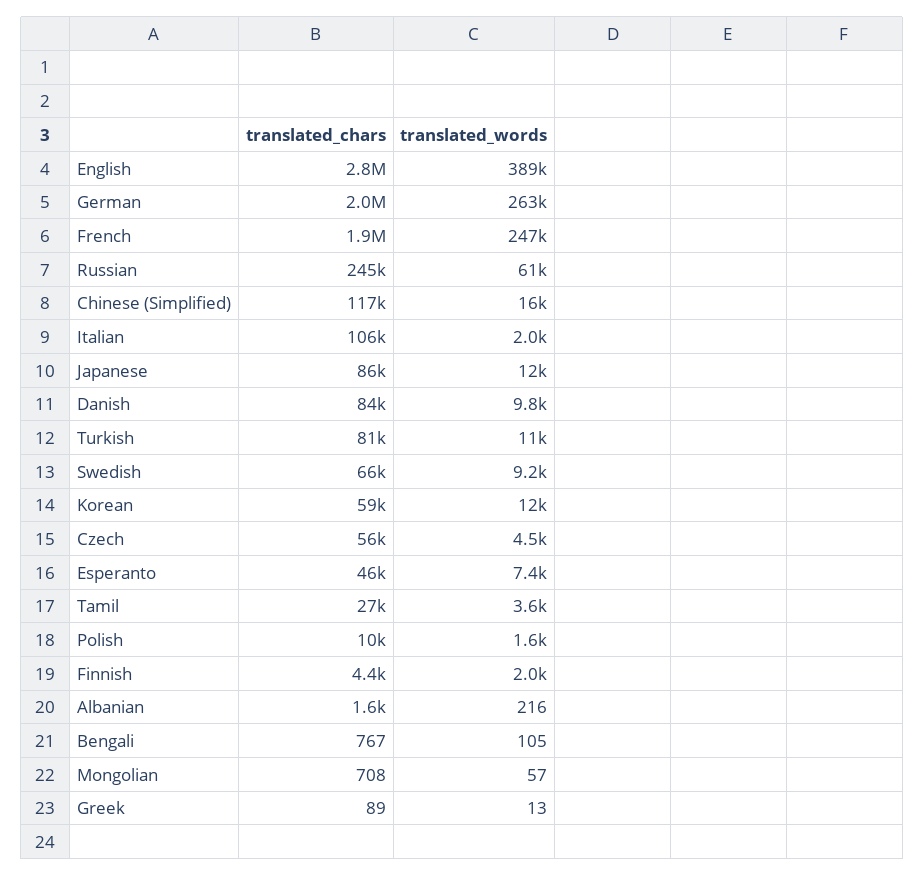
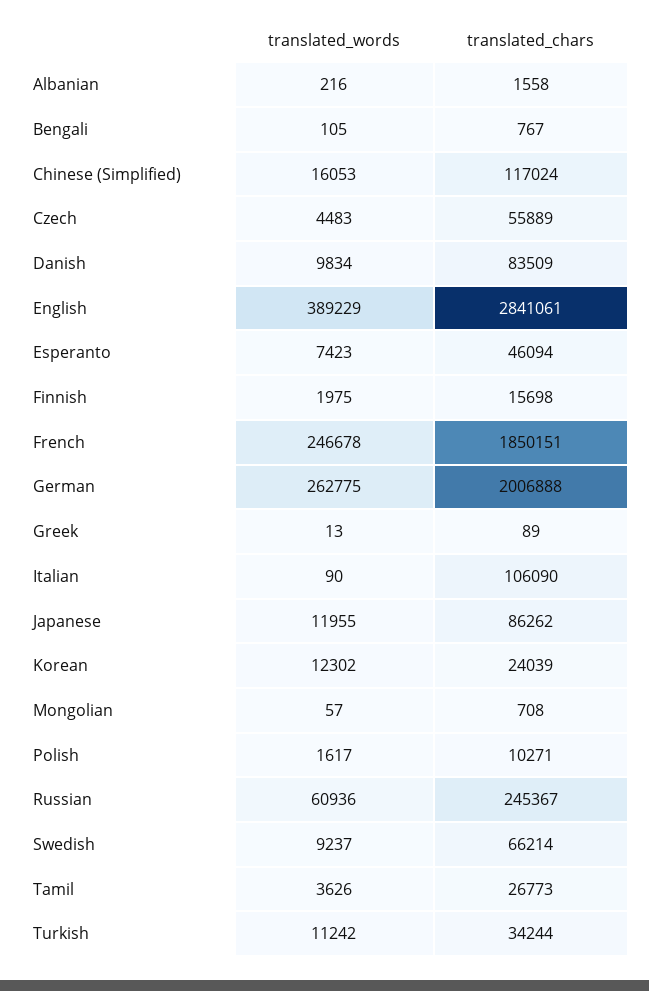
  {
    "translated_chars": {
      "English": 2841061,
      "German": 2006888,
      "French": 1850151,
      "Russian": 245367,
      "Chinese (Simplified)": 117024,
      "Italian": 106090,
      "Japanese": 86262,
      "Danish": 83509,
-     "Turkish": 81000,
+     "Turkish": 34244,
      "Swedish": 66214,
-     "Korean": 59000,
+     "Korean": 24039,
      "Czech": 55889,
      "Esperanto": 46094,
      "Tamil": 26773,
      "Polish": 10271,
-     "Finnish": 4400,
+     "Finnish": 15698,
      "Albanian": 1558,
      "Bengali": 767,
      "Mongolian": 708,
      "Greek": 89
    },
    "translated_words": {
      "English": 389229,
      "German": 262775,
      "French": 246678,
      "Russian": 60936,
      "Chinese (Simplified)": 16053,
-     "Italian": 2000,
+     "Italian": 90,
      "Japanese": 11955,
      "Danish": 9834,
      "Turkish": 11242,
      "Swedish": 9237,
      "Korean": 12302,
      "Czech": 4483,
      "Esperanto": 7423,
      "Tamil": 3626,
      "Polish": 1617,
      "Finnish": 1975,
      "Albanian": 216,
      "Bengali": 105,
      "Mongolian": 57,
      "Greek": 13
    }
  }

